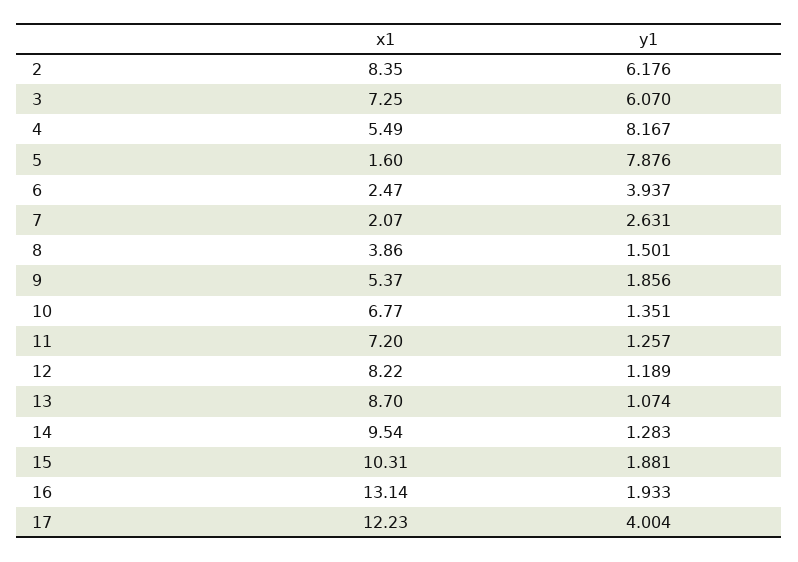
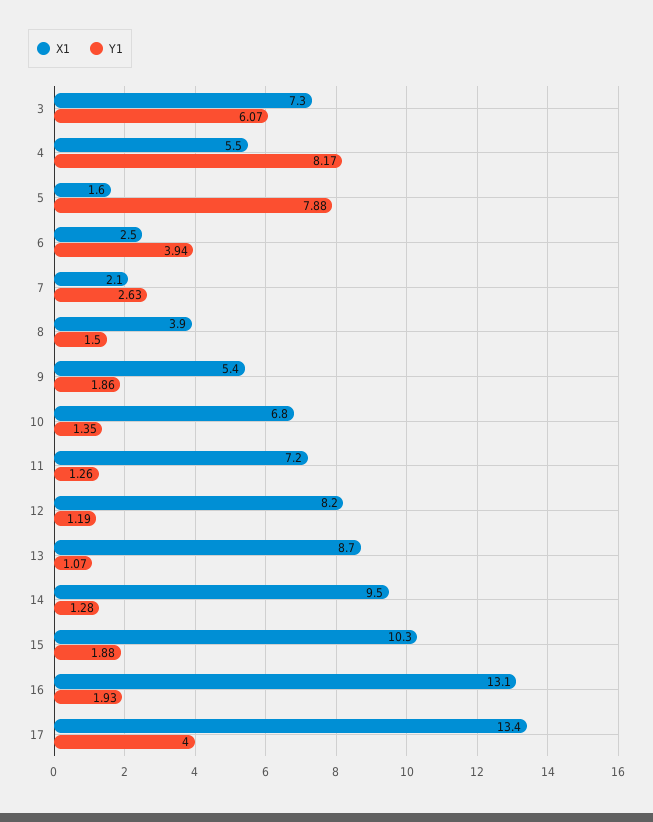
  {
    "x1": {
-     "2": 8.35,
      "3": 7.25,
      "4": 5.49,
      "5": 1.6,
      "6": 2.47,
      "7": 2.07,
      "8": 3.86,
      "9": 5.37,
      "10": 6.77,
      "11": 7.2,
      "12": 8.22,
      "13": 8.7,
      "14": 9.54,
      "15": 10.31,
      "16": 13.14,
-     "17": 12.23
+     "17": 13.4
    },
    "y1": {
-     "2": 6.176,
      "3": 6.07,
      "4": 8.167,
      "5": 7.876,
      "6": 3.937,
      "7": 2.631,
      "8": 1.501,
      "9": 1.856,
      "10": 1.351,
      "11": 1.257,
      "12": 1.189,
      "13": 1.074,
      "14": 1.283,
      "15": 1.881,
      "16": 1.933,
      "17": 4.004
    }
  }

